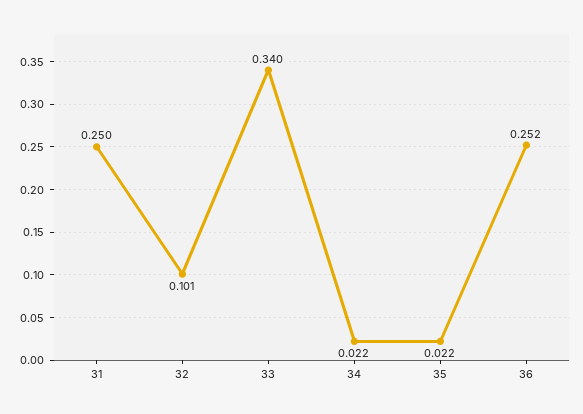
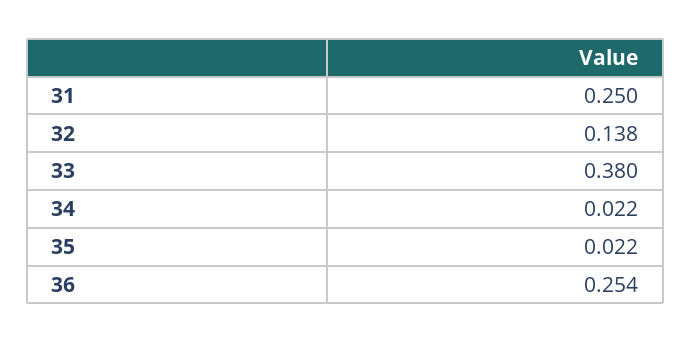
  {
    "31": 0.25,
-   "32": 0.101,
+   "32": 0.138,
-   "33": 0.34,
+   "33": 0.38,
    "34": 0.022,
    "35": 0.022,
-   "36": 0.252
+   "36": 0.254
  }

